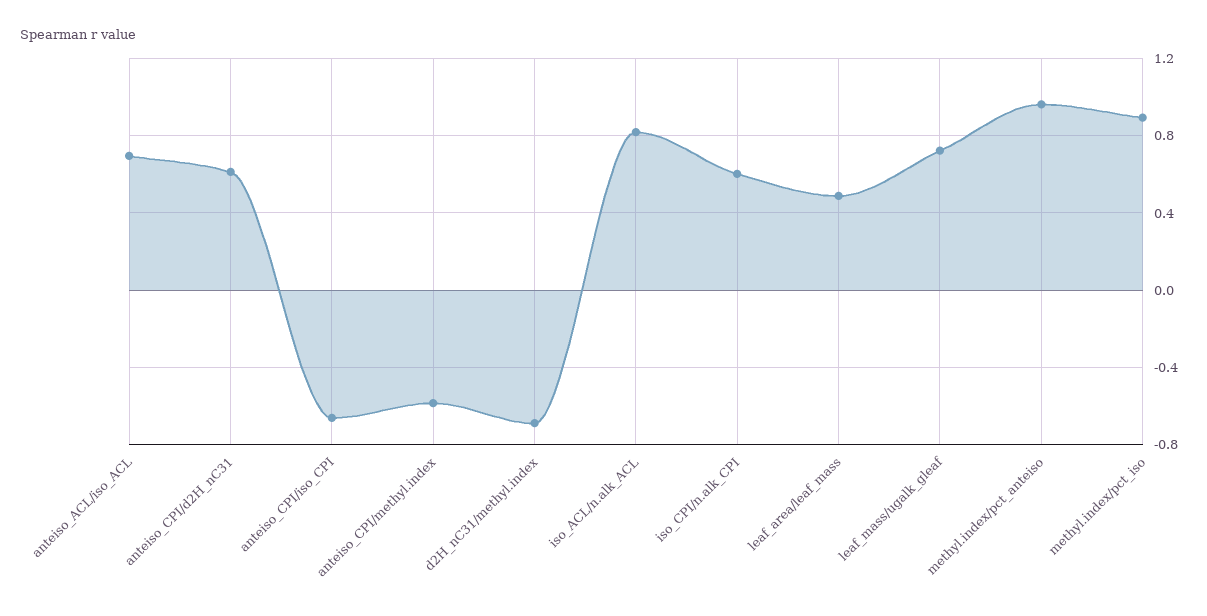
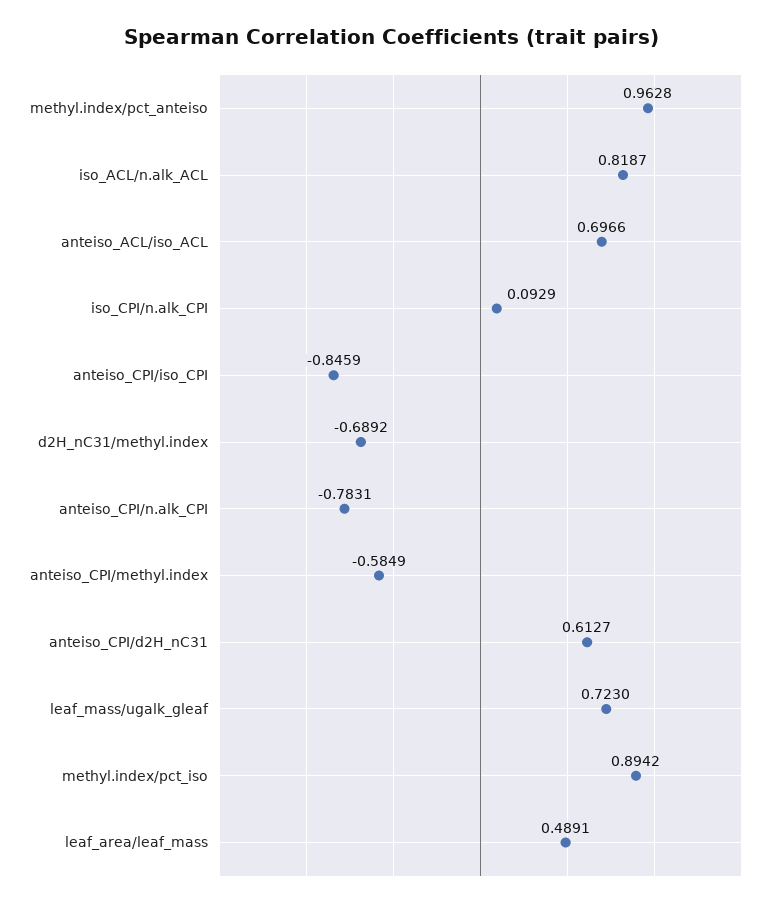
  {
    "anteiso_ACL/iso_ACL": 0.6966,
    "anteiso_CPI/d2H_nC31": 0.6127,
-   "anteiso_CPI/iso_CPI": -0.65,
+   "anteiso_CPI/iso_CPI": -0.8459,
    "anteiso_CPI/methyl.index": -0.5849,
    "d2H_nC31/methyl.index": -0.6892,
    "iso_ACL/n.alk_ACL": 0.8187,
-   "iso_CPI/n.alk_CPI": 0.6,
+   "iso_CPI/n.alk_CPI": 0.0929,
    "leaf_area/leaf_mass": 0.4891,
    "leaf_mass/ugalk_gleaf": 0.723,
    "methyl.index/pct_anteiso": 0.9628,
-   "methyl.index/pct_iso": 0.8942
+   "methyl.index/pct_iso": 0.8942,
+   "anteiso_CPI/n.alk_CPI": -0.7831
  }

